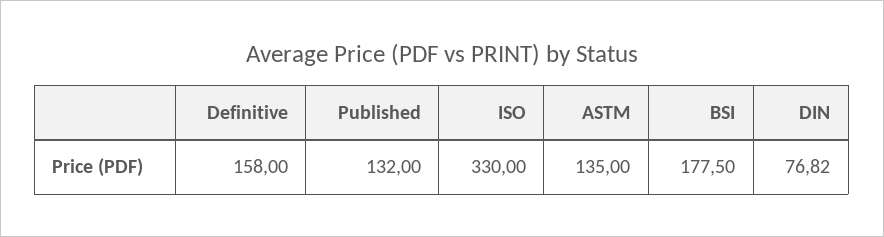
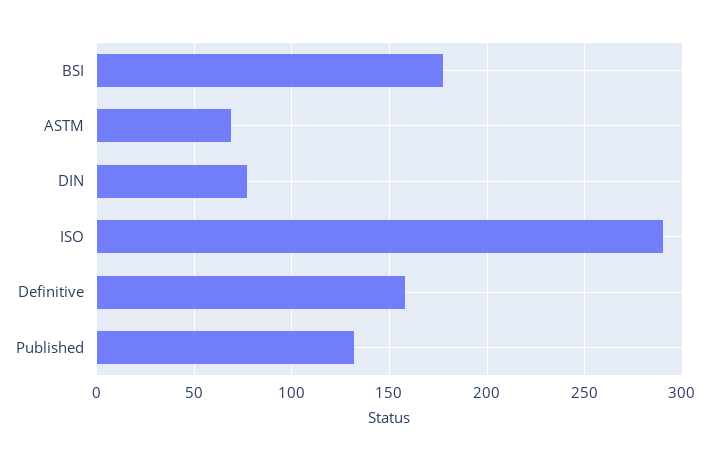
  {
    "Definitive": 158,
    "Published": 132,
-   "ISO": 330,
+   "ISO": 290,
-   "ASTM": 135,
+   "ASTM": 70,
    "BSI": 177.5,
    "DIN": 76.82
  }

